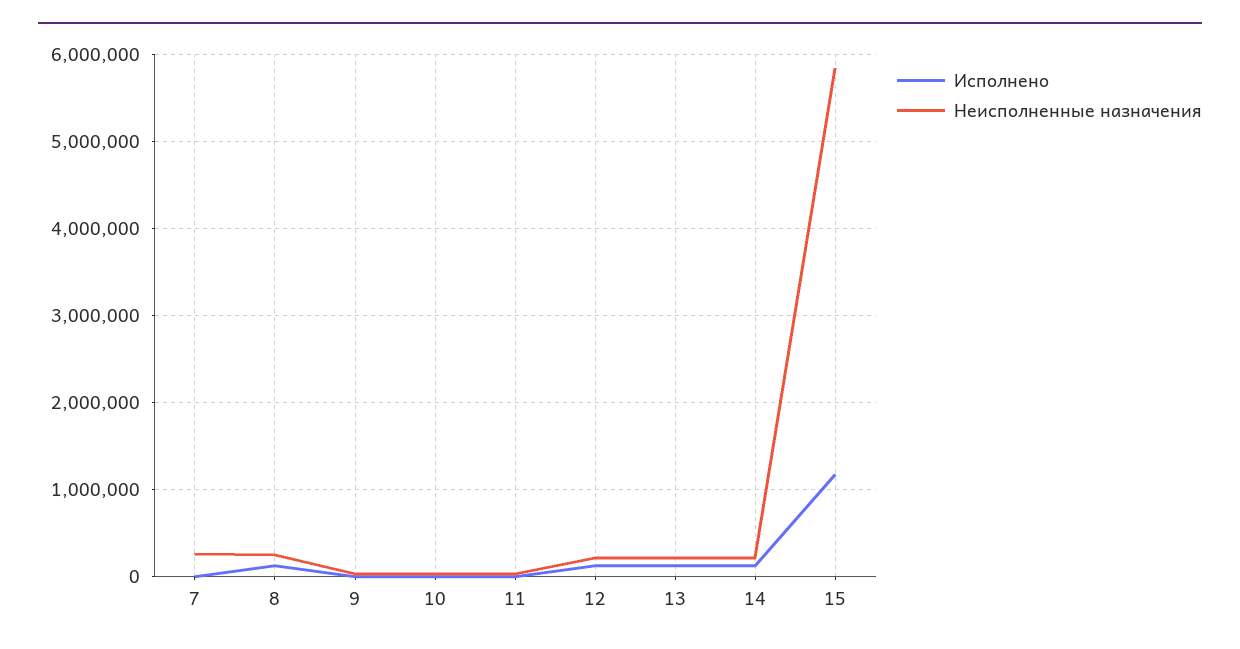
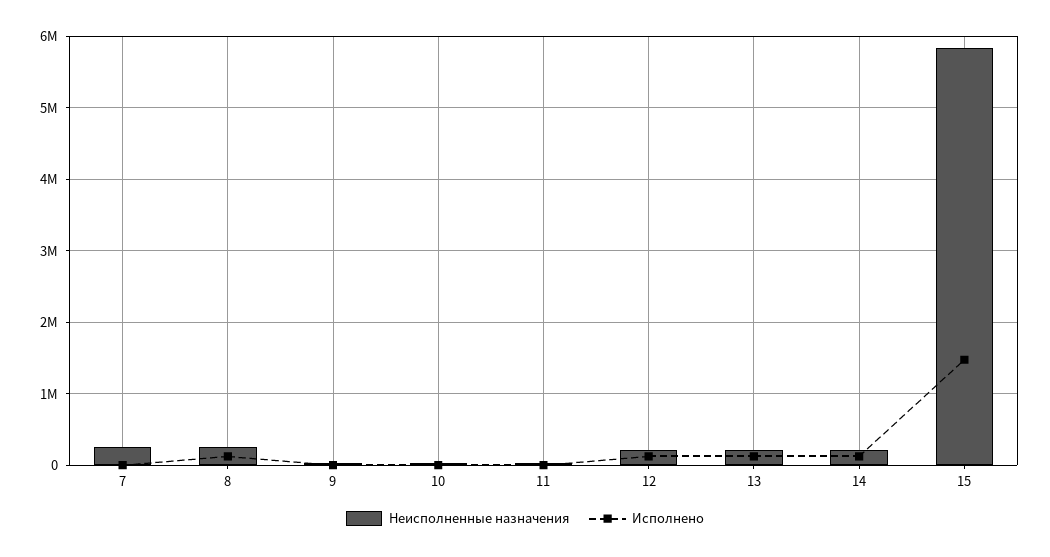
  {
    "Исполнено": {
      "7": 0,
      "8": 100000,
      "9": 0,
      "10": 0,
      "11": 0,
      "12": 100000,
      "13": 100000,
      "14": 100000,
-     "15": 1200000
+     "15": 1500000
    },
    "Неисполненные назначения": {
      "7": 300000,
      "8": 200000,
      "9": 0,
      "10": 0,
      "11": 0,
      "12": 200000,
      "13": 200000,
      "14": 200000,
      "15": 5800000
    }
  }

